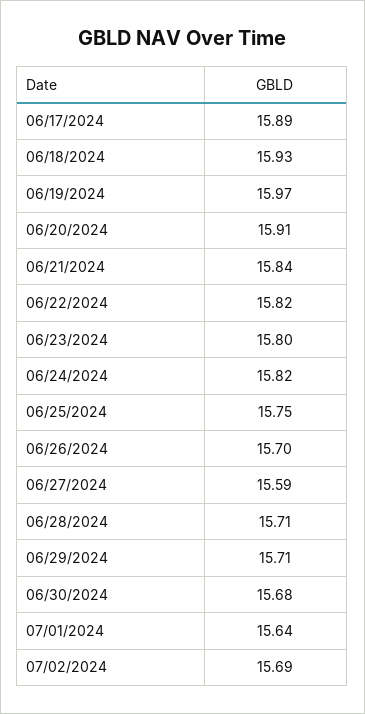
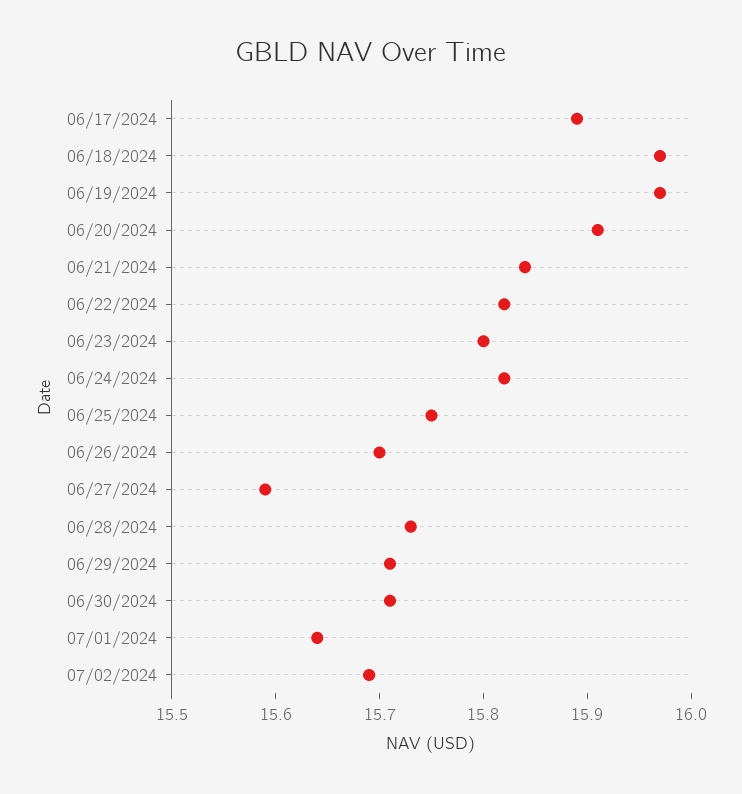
  {
    "06/17/2024": 15.89,
-   "06/18/2024": 15.93,
+   "06/18/2024": 15.97,
    "06/19/2024": 15.97,
    "06/20/2024": 15.91,
    "06/21/2024": 15.84,
    "06/22/2024": 15.82,
    "06/23/2024": 15.8,
    "06/24/2024": 15.82,
    "06/25/2024": 15.75,
    "06/26/2024": 15.7,
    "06/27/2024": 15.59,
-   "06/28/2024": 15.71,
+   "06/28/2024": 15.73,
    "06/29/2024": 15.71,
-   "06/30/2024": 15.68,
+   "06/30/2024": 15.71,
    "07/01/2024": 15.64,
    "07/02/2024": 15.69
  }

